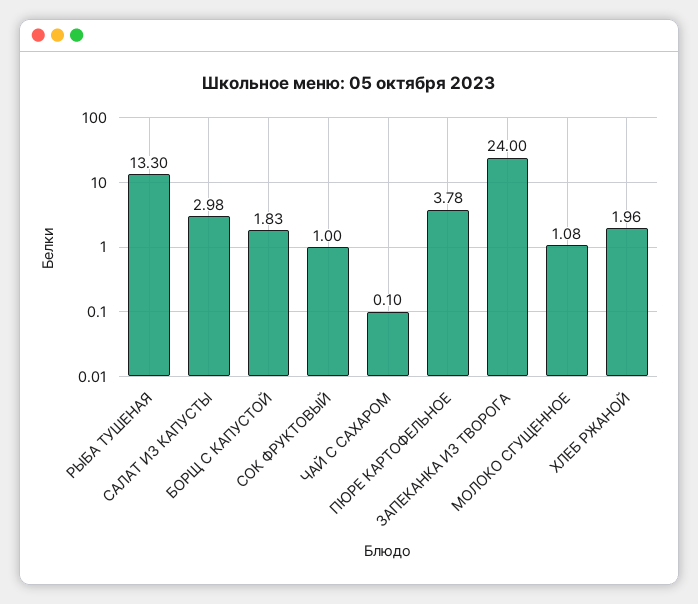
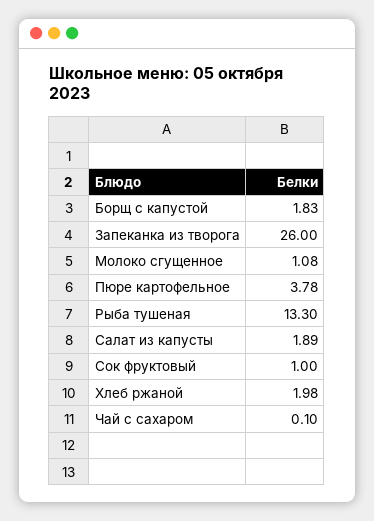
  {
    "РЫБА ТУШЕНАЯ": 13.3,
-   "САЛАТ ИЗ КАПУСТЫ": 2.98,
+   "САЛАТ ИЗ КАПУСТЫ": 1.89,
    "БОРЩ С КАПУСТОЙ": 1.83,
    "СОК ФРУКТОВЫЙ": 1,
    "ЧАЙ С САХАРОМ": 0.1,
    "ПЮРЕ КАРТОФЕЛЬНОЕ": 3.78,
-   "ЗАПЕКАНКА ИЗ ТВОРОГА": 24,
+   "ЗАПЕКАНКА ИЗ ТВОРОГА": 26,
    "МОЛОКО СГУЩЕННОЕ": 1.08,
-   "ХЛЕБ РЖАНОЙ": 1.96
+   "ХЛЕБ РЖАНОЙ": 1.98
  }

